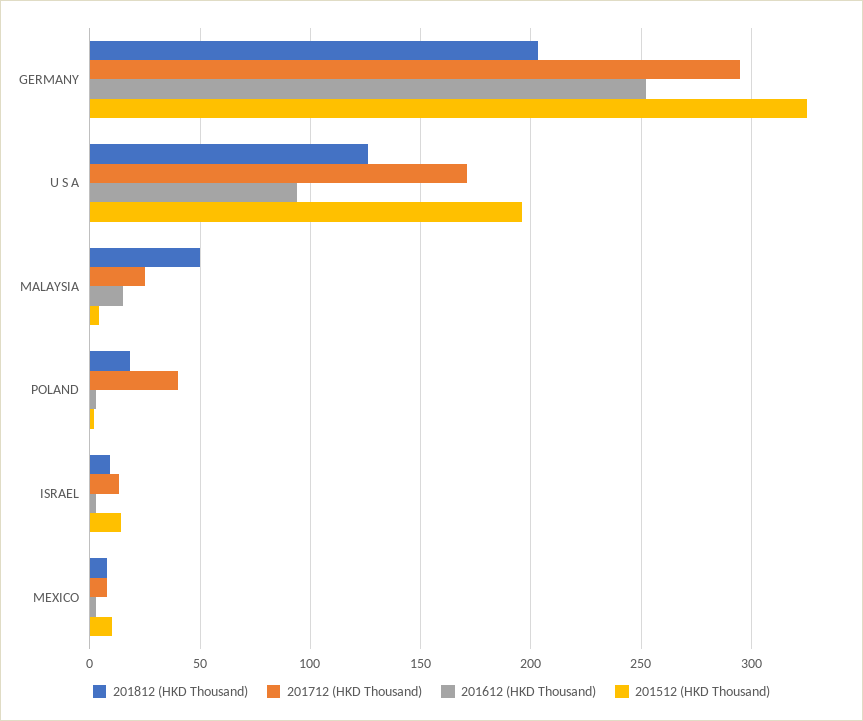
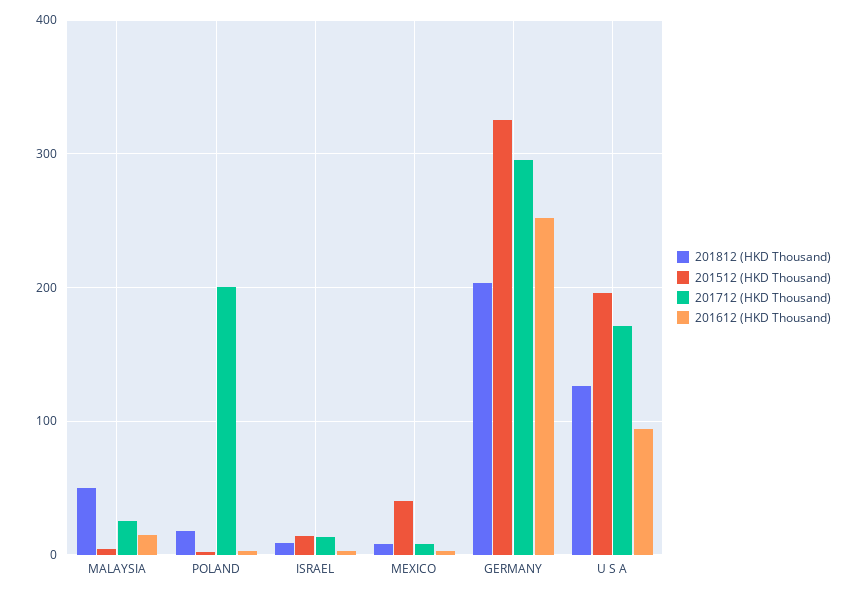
  {
    "201812 (HKD Thousand)": {
      "GERMANY": 205,
      "U S A": 125,
      "MALAYSIA": 50,
      "POLAND": 20,
      "ISRAEL": 10,
      "MEXICO": 10
    },
    "201712 (HKD Thousand)": {
      "GERMANY": 295,
      "U S A": 170,
      "MALAYSIA": 25,
-     "POLAND": 40,
+     "POLAND": 200,
      "ISRAEL": 15,
      "MEXICO": 10
    },
    "201612 (HKD Thousand)": {
      "GERMANY": 250,
      "U S A": 95,
      "MALAYSIA": 15,
      "POLAND": 5,
      "ISRAEL": 5,
      "MEXICO": 5
    },
    "201512 (HKD Thousand)": {
      "GERMANY": 325,
      "U S A": 195,
      "MALAYSIA": 5,
      "POLAND": 0,
      "ISRAEL": 15,
-     "MEXICO": 10
+     "MEXICO": 40
    }
  }

